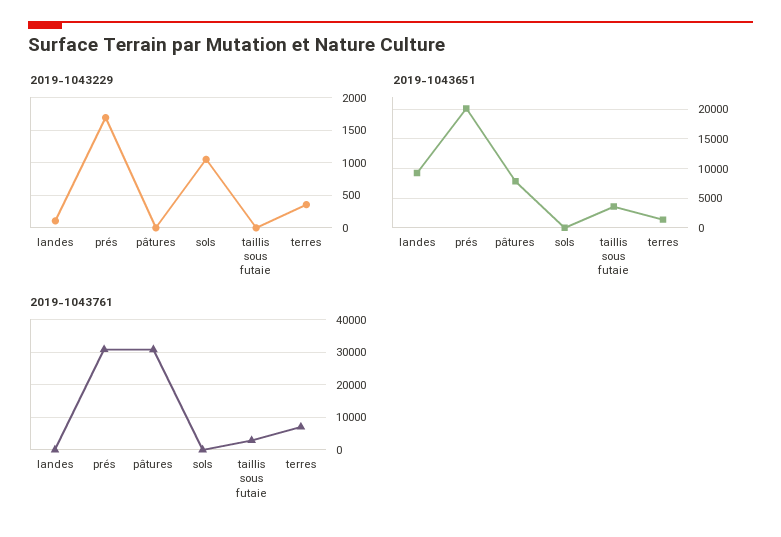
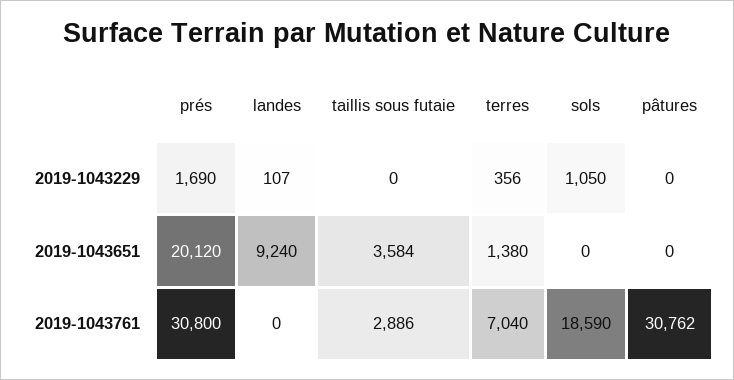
  {
    "2019-1043229": {
      "landes": 107,
      "prés": 1690,
      "pâtures": 0,
      "sols": 1050,
      "taillis sous futaie": 0,
      "terres": 356
    },
    "2019-1043651": {
      "landes": 9240,
      "prés": 20120,
-     "pâtures": 7500,
+     "pâtures": 0,
      "sols": 0,
      "taillis sous futaie": 3584,
      "terres": 1380
    },
    "2019-1043761": {
      "landes": 0,
      "prés": 30800,
      "pâtures": 30762,
-     "sols": 0,
+     "sols": 18590,
      "taillis sous futaie": 2886,
      "terres": 7040
    }
  }

